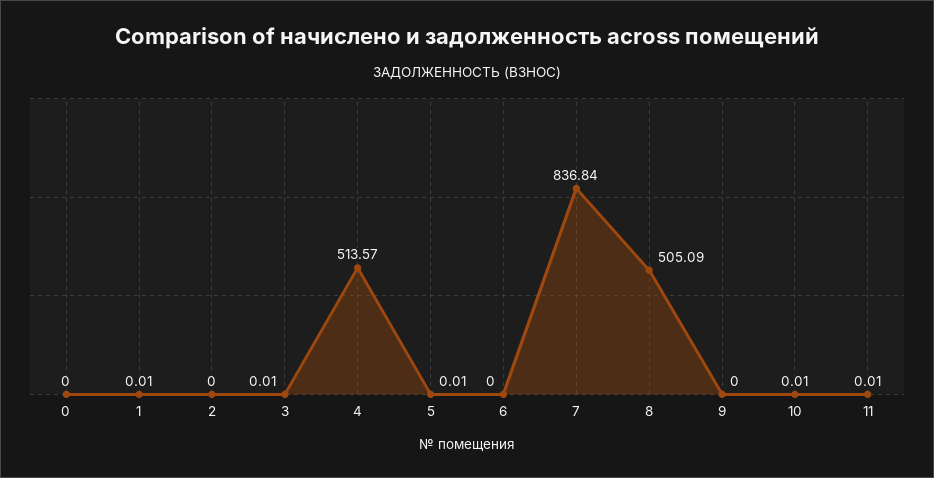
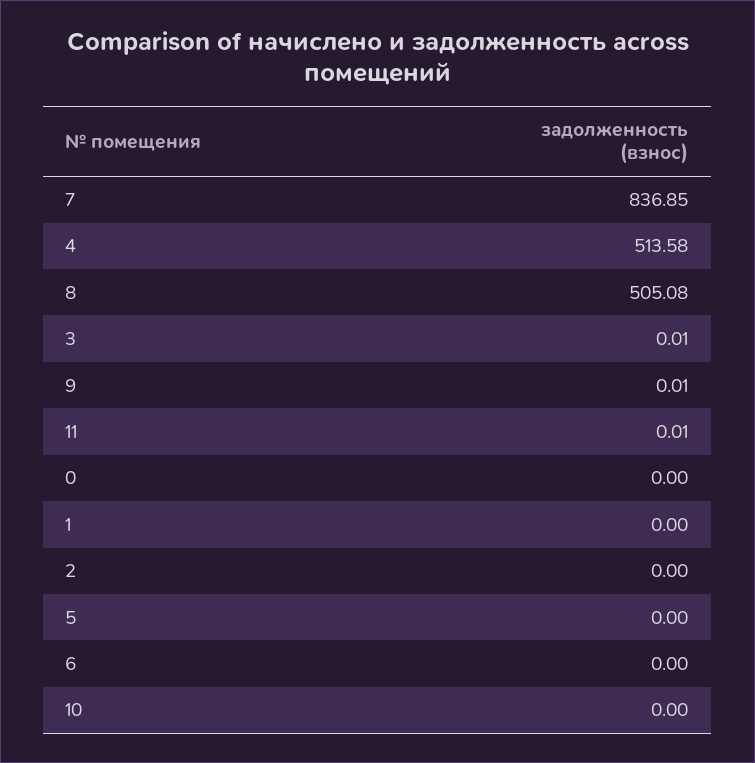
  {
    "0": 0,
-   "1": 0.01,
+   "1": 0,
    "2": 0,
    "3": 0.01,
-   "4": 513.57,
+   "4": 513.58,
-   "5": 0.01,
+   "5": 0,
    "6": 0,
-   "7": 836.84,
+   "7": 836.85,
-   "8": 505.09,
+   "8": 505.08,
-   "9": 0,
+   "9": 0.01,
-   "10": 0.01,
+   "10": 0,
    "11": 0.01
  }

